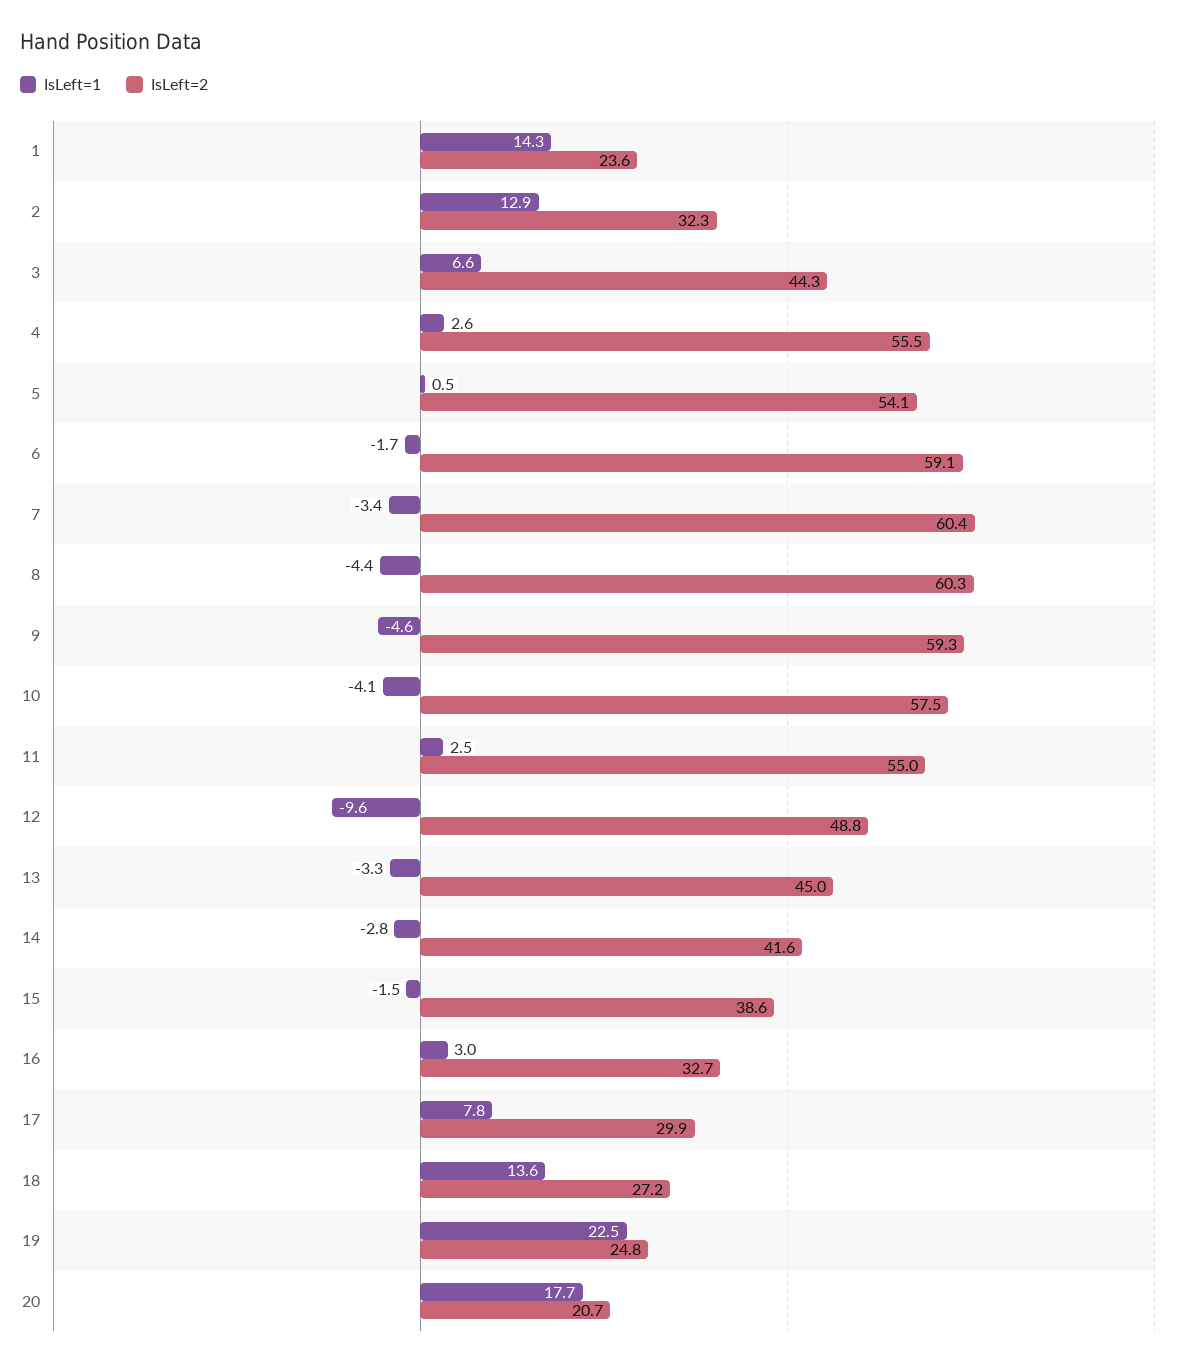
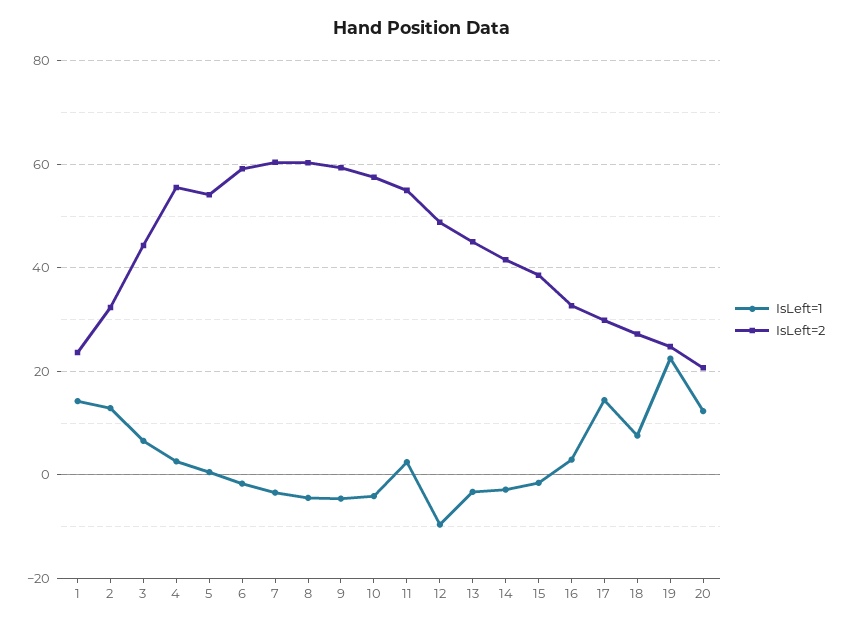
  {
    "IsLeft=1": {
      "1": 14.3,
      "2": 12.9,
      "3": 6.6,
      "4": 2.6,
      "5": 0.5,
      "6": -1.7,
      "7": -3.4,
      "8": -4.4,
      "9": -4.6,
      "10": -4.1,
      "11": 2.5,
      "12": -9.6,
      "13": -3.3,
      "14": -2.8,
      "15": -1.5,
      "16": 3,
-     "17": 7.8,
+     "17": 14,
-     "18": 13.6,
+     "18": 8,
      "19": 22.5,
-     "20": 17.7
+     "20": 12
    },
    "IsLeft=2": {
      "1": 23.6,
      "2": 32.3,
      "3": 44.3,
      "4": 55.5,
      "5": 54.1,
      "6": 59.1,
      "7": 60.4,
      "8": 60.3,
      "9": 59.3,
      "10": 57.5,
      "11": 55,
      "12": 48.8,
      "13": 45,
      "14": 41.6,
      "15": 38.6,
      "16": 32.7,
      "17": 29.9,
      "18": 27.2,
      "19": 24.8,
      "20": 20.7
    }
  }

